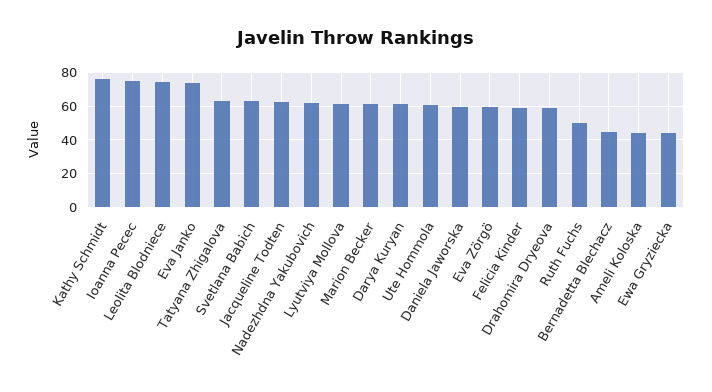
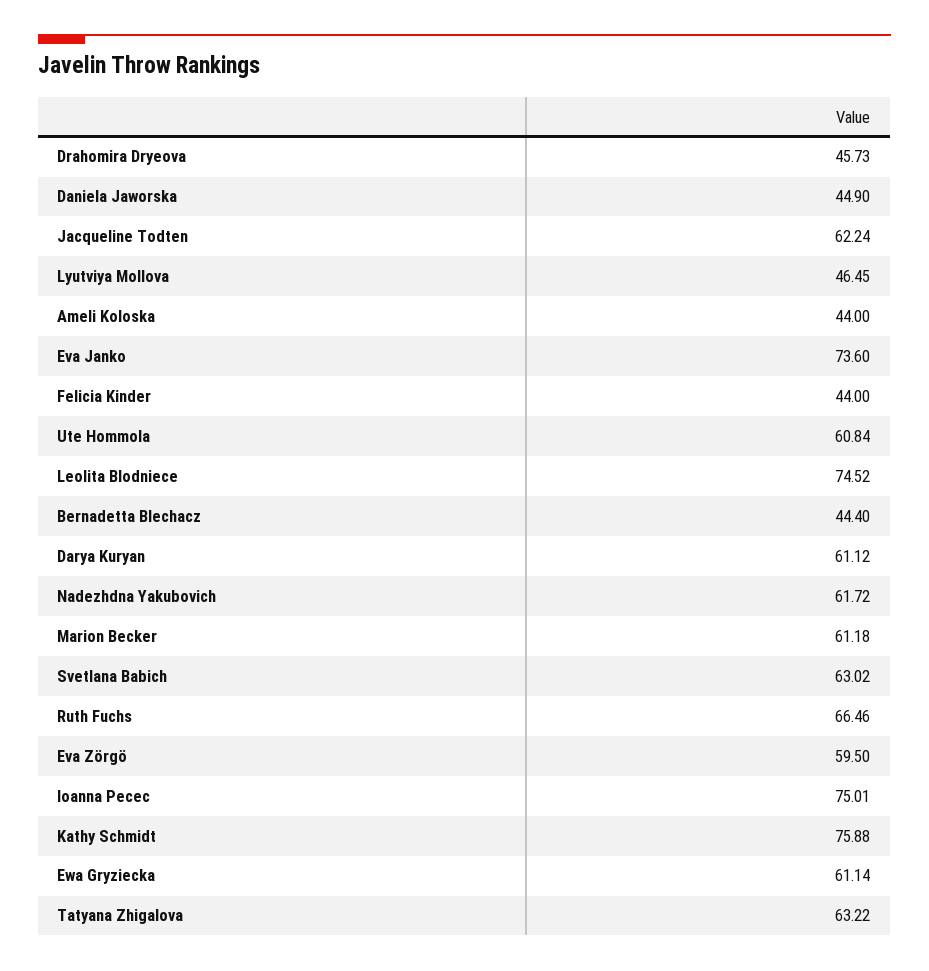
  {
    "Kathy Schmidt": 75.88,
    "Ioanna Pecec": 75.01,
    "Leolita Blodniece": 74.52,
    "Eva Janko": 73.6,
    "Tatyana Zhigalova": 63.22,
    "Svetlana Babich": 63.02,
    "Jacqueline Todten": 62.24,
    "Nadezhdna Yakubovich": 61.72,
-   "Lyutviya Mollova": 60,
+   "Lyutviya Mollova": 46.45,
    "Marion Becker": 61.18,
    "Darya Kuryan": 61.12,
    "Ute Hommola": 60.84,
-   "Daniela Jaworska": 60,
+   "Daniela Jaworska": 44.9,
    "Eva Zörgö": 59.5,
-   "Felicia Kinder": 60,
+   "Felicia Kinder": 44,
-   "Drahomira Dryeova": 60,
+   "Drahomira Dryeova": 45.73,
-   "Ruth Fuchs": 50,
+   "Ruth Fuchs": 66.46,
    "Bernadetta Blechacz": 44.4,
    "Ameli Koloska": 44,
-   "Ewa Gryziecka": 45
+   "Ewa Gryziecka": 61.14
  }

